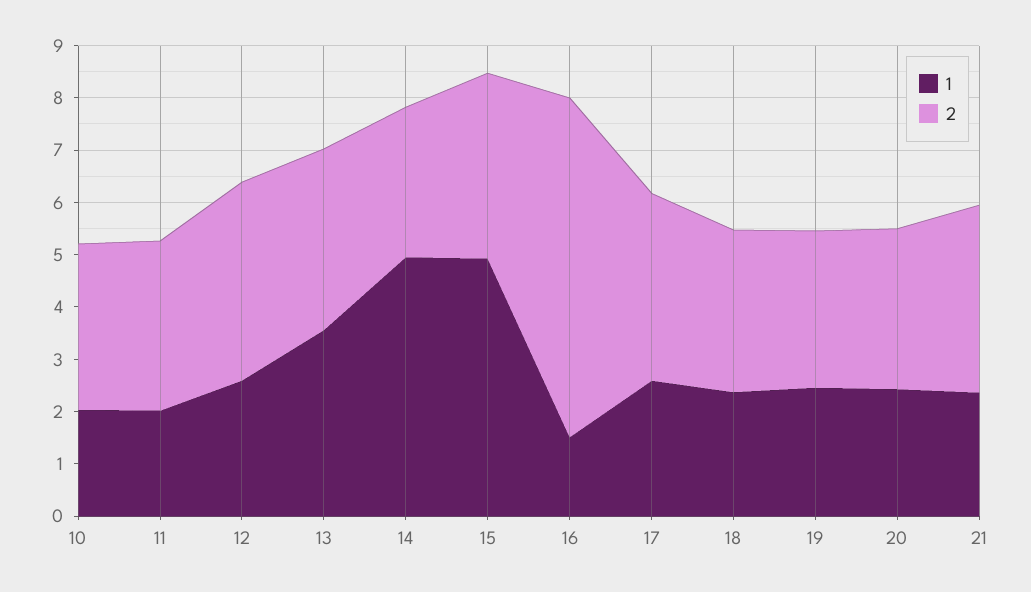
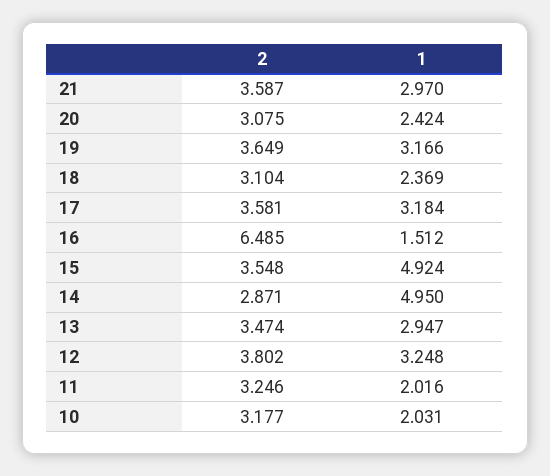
  {
    "1": {
      "10": 2.031,
      "11": 2.016,
-     "12": 2.6,
+     "12": 3.248,
-     "13": 3.6,
+     "13": 2.947,
      "14": 4.95,
      "15": 4.924,
      "16": 1.512,
-     "17": 2.6,
+     "17": 3.184,
      "18": 2.369,
-     "19": 2.4,
+     "19": 3.166,
      "20": 2.424,
-     "21": 2.4
+     "21": 2.97
    },
    "2": {
      "10": 3.177,
      "11": 3.246,
      "12": 3.802,
      "13": 3.474,
      "14": 2.871,
      "15": 3.548,
      "16": 6.485,
      "17": 3.581,
      "18": 3.104,
-     "19": 3,
+     "19": 3.649,
      "20": 3.075,
      "21": 3.587
    }
  }

